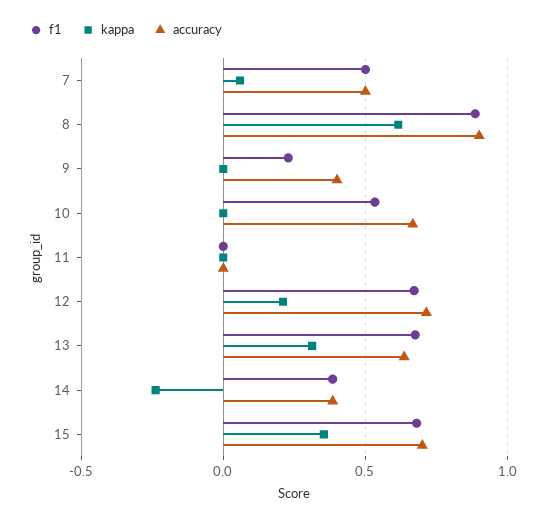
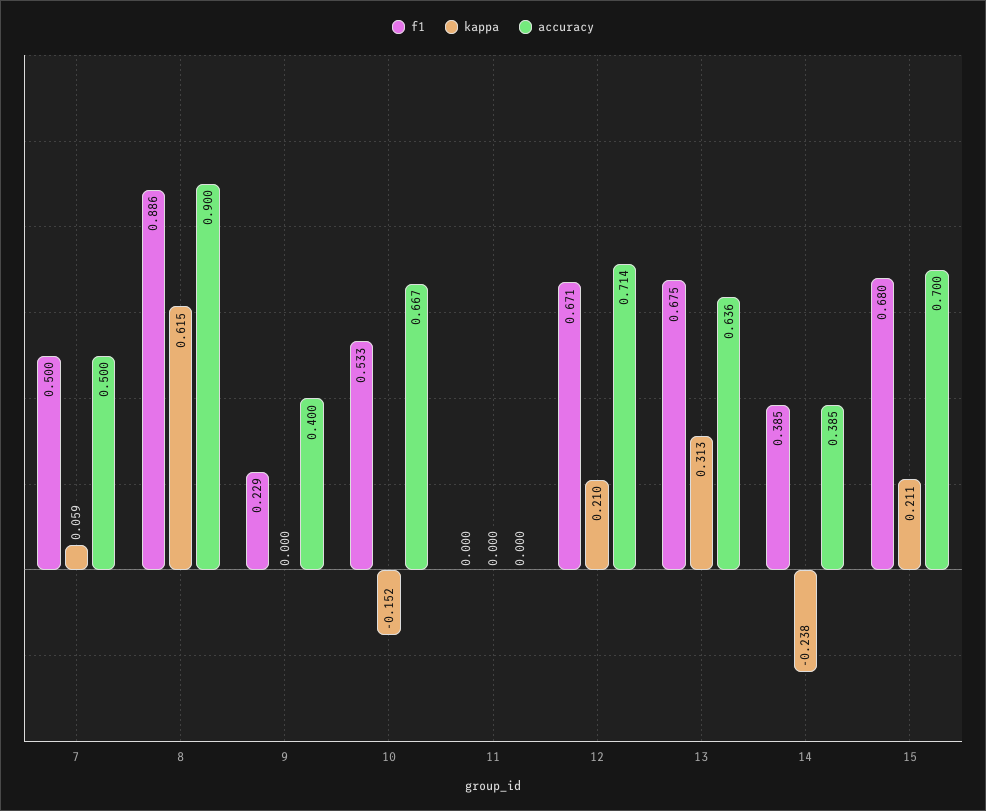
  {
    "f1": {
      "7": 0.5,
      "8": 0.886,
      "9": 0.229,
      "10": 0.533,
      "11": 0,
      "12": 0.671,
      "13": 0.675,
      "14": 0.385,
      "15": 0.68
    },
    "kappa": {
      "7": 0.059,
      "8": 0.615,
      "9": 0,
-     "10": 0,
+     "10": -0.152,
      "11": 0,
      "12": 0.21,
      "13": 0.313,
      "14": -0.238,
-     "15": 0.35
+     "15": 0.211
    },
    "accuracy": {
      "7": 0.5,
      "8": 0.9,
      "9": 0.4,
      "10": 0.667,
      "11": 0,
      "12": 0.714,
      "13": 0.636,
      "14": 0.385,
      "15": 0.7
    }
  }

